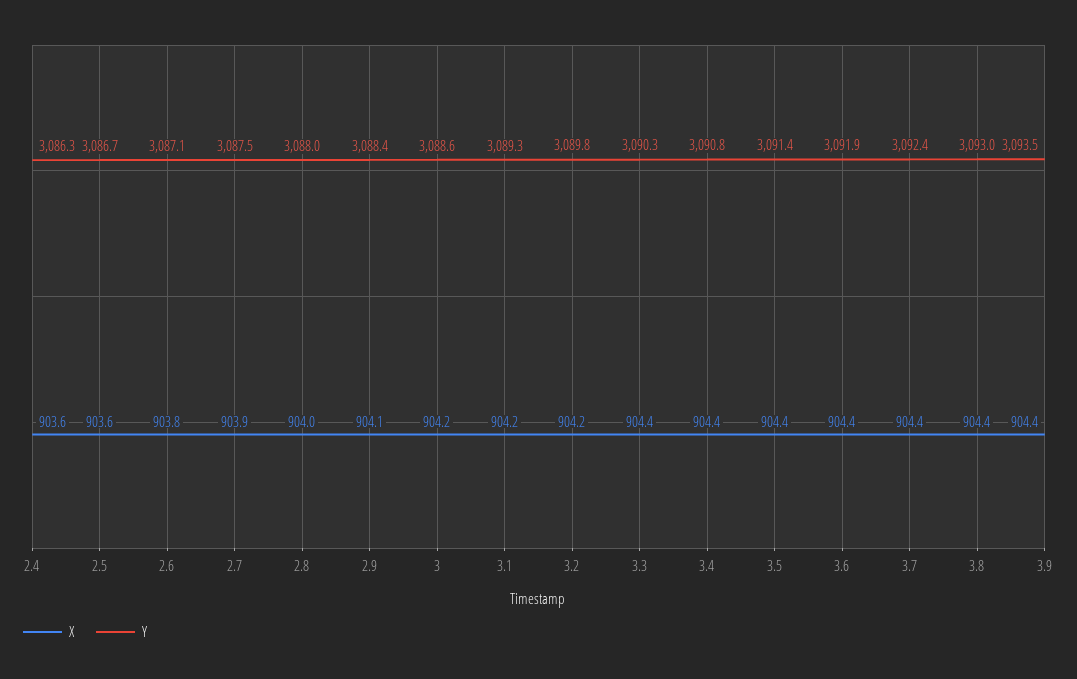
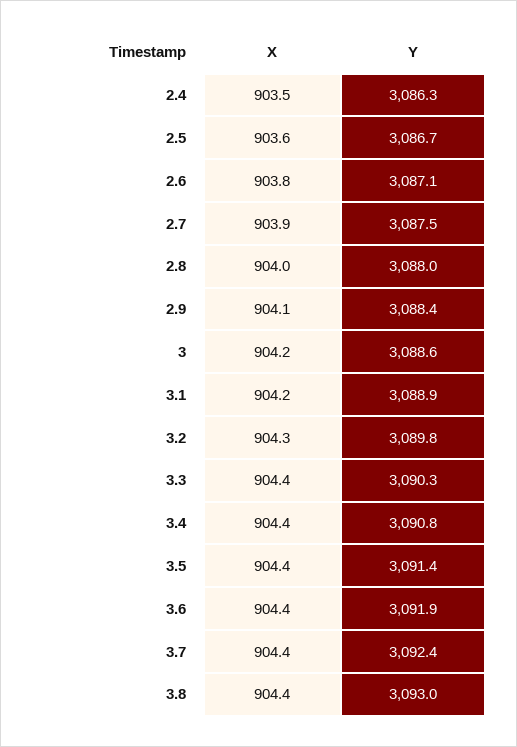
  {
    "X": {
-     "2.4": 903.6,
+     "2.4": 903.5,
      "2.5": 903.6,
      "2.6": 903.8,
      "2.7": 903.9,
      "2.8": 904,
      "2.9": 904.1,
      "3": 904.2,
      "3.1": 904.2,
-     "3.2": 904.2,
+     "3.2": 904.3,
      "3.3": 904.4,
      "3.4": 904.4,
      "3.5": 904.4,
      "3.6": 904.4,
      "3.7": 904.4,
-     "3.8": 904.4,
+     "3.8": 904.4
-     "3.9": 904.4
    },
    "Y": {
      "2.4": 3086.3,
      "2.5": 3086.7,
      "2.6": 3087.1,
      "2.7": 3087.5,
      "2.8": 3088,
      "2.9": 3088.4,
      "3": 3088.6,
-     "3.1": 3089.3,
+     "3.1": 3088.9,
      "3.2": 3089.8,
      "3.3": 3090.3,
      "3.4": 3090.8,
      "3.5": 3091.4,
      "3.6": 3091.9,
      "3.7": 3092.4,
-     "3.8": 3093,
+     "3.8": 3093
-     "3.9": 3093.5
    }
  }

